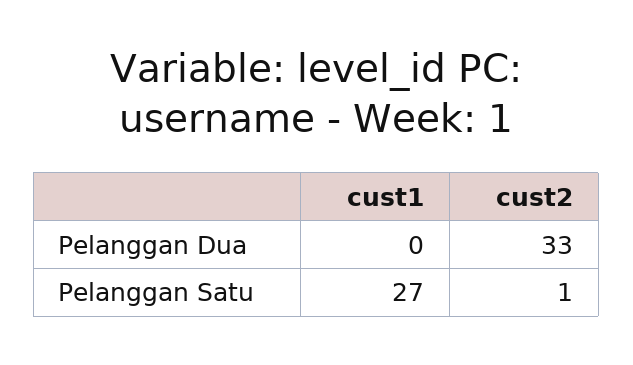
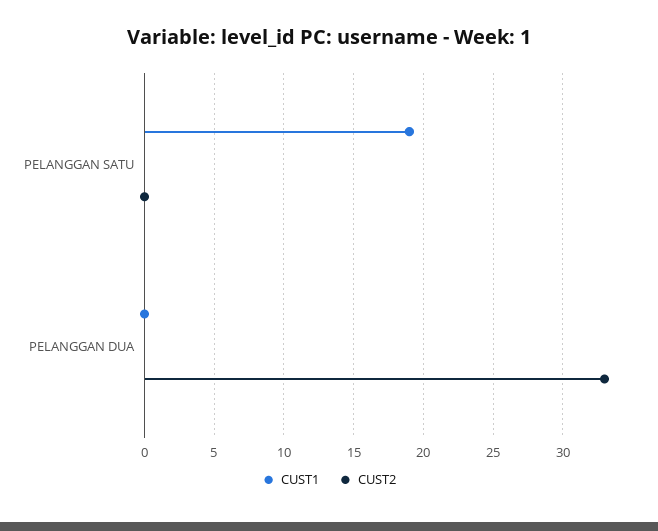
  {
    "cust1": {
      "Pelanggan Dua": 0,
-     "Pelanggan Satu": 27
+     "Pelanggan Satu": 19
    },
    "cust2": {
      "Pelanggan Dua": 33,
-     "Pelanggan Satu": 1
+     "Pelanggan Satu": 0
    }
  }

